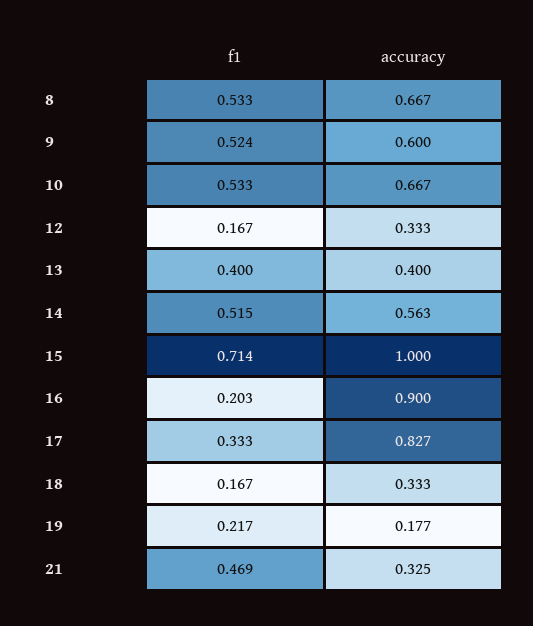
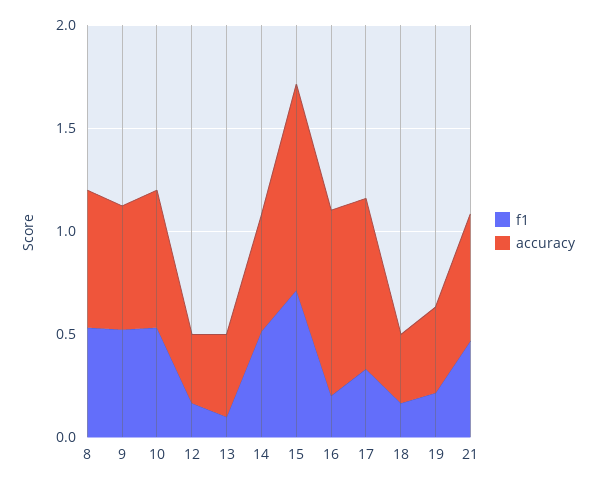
  {
    "f1": {
      "8": 0.533,
      "9": 0.524,
      "10": 0.533,
      "12": 0.167,
-     "13": 0.4,
+     "13": 0.1,
      "14": 0.515,
      "15": 0.714,
      "16": 0.203,
      "17": 0.333,
      "18": 0.167,
      "19": 0.217,
      "21": 0.469
    },
    "accuracy": {
      "8": 0.667,
      "9": 0.6,
      "10": 0.667,
      "12": 0.333,
      "13": 0.4,
      "14": 0.563,
      "15": 1,
      "16": 0.9,
      "17": 0.827,
      "18": 0.333,
-     "19": 0.177,
+     "19": 0.4,
-     "21": 0.325
+     "21": 0.6
    }
  }

